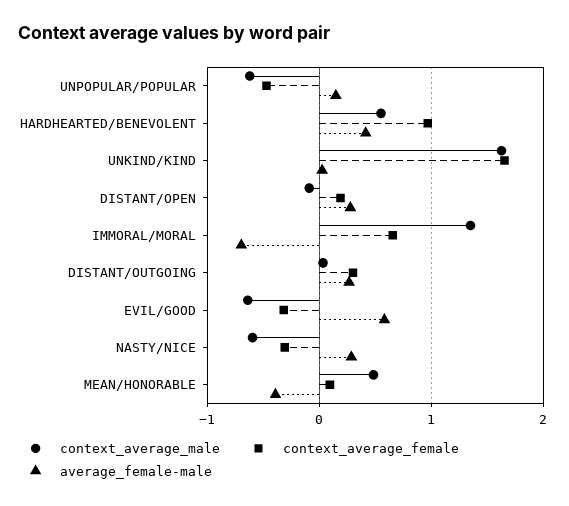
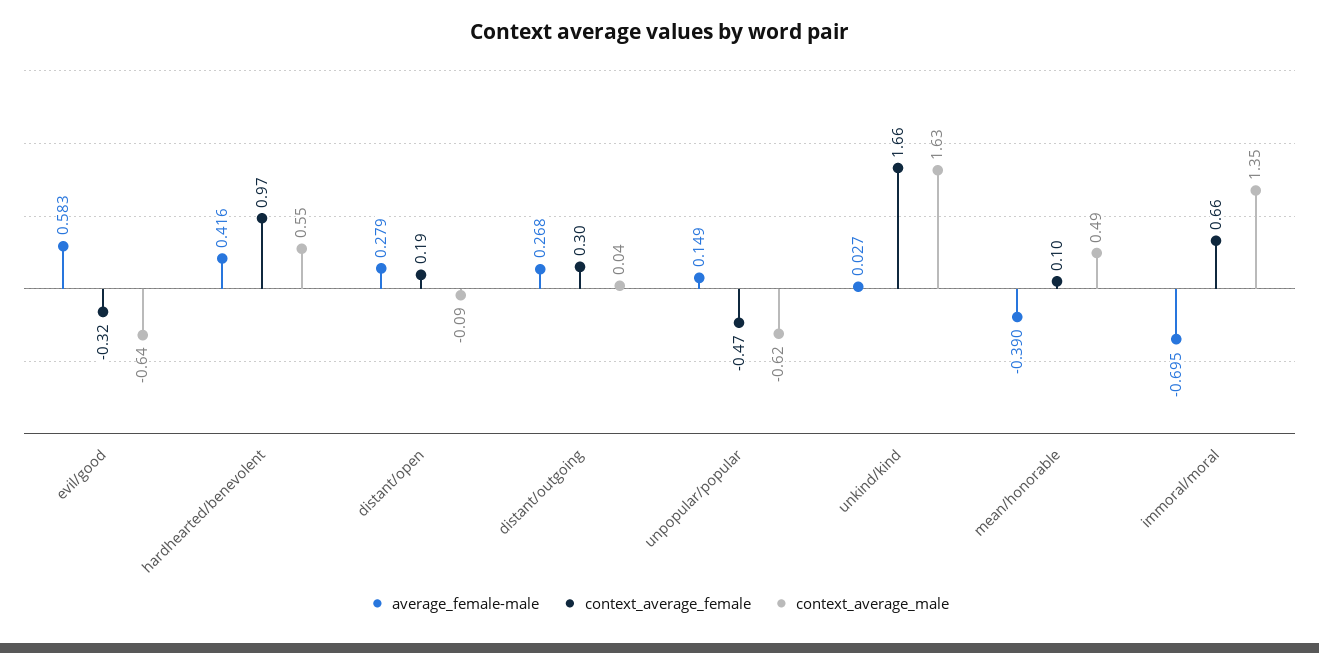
  {
    "context_average_male": {
      "UNPOPULAR/POPULAR": -0.62,
      "HARDHEARTED/BENEVOLENT": 0.55,
      "UNKIND/KIND": 1.63,
      "DISTANT/OPEN": -0.09,
      "IMMORAL/MORAL": 1.35,
      "DISTANT/OUTGOING": 0.04,
      "EVIL/GOOD": -0.64,
-     "NASTY/NICE": -0.6,
      "MEAN/HONORABLE": 0.49
    },
    "context_average_female": {
      "UNPOPULAR/POPULAR": -0.47,
      "HARDHEARTED/BENEVOLENT": 0.97,
      "UNKIND/KIND": 1.66,
      "DISTANT/OPEN": 0.19,
      "IMMORAL/MORAL": 0.66,
      "DISTANT/OUTGOING": 0.3,
      "EVIL/GOOD": -0.32,
-     "NASTY/NICE": -0.3,
      "MEAN/HONORABLE": 0.1
    },
    "average_female-male": {
      "UNPOPULAR/POPULAR": 0.149,
      "HARDHEARTED/BENEVOLENT": 0.416,
      "UNKIND/KIND": 0.027,
      "DISTANT/OPEN": 0.279,
      "IMMORAL/MORAL": -0.695,
      "DISTANT/OUTGOING": 0.268,
      "EVIL/GOOD": 0.583,
-     "NASTY/NICE": 0.3,
      "MEAN/HONORABLE": -0.39
    }
  }

